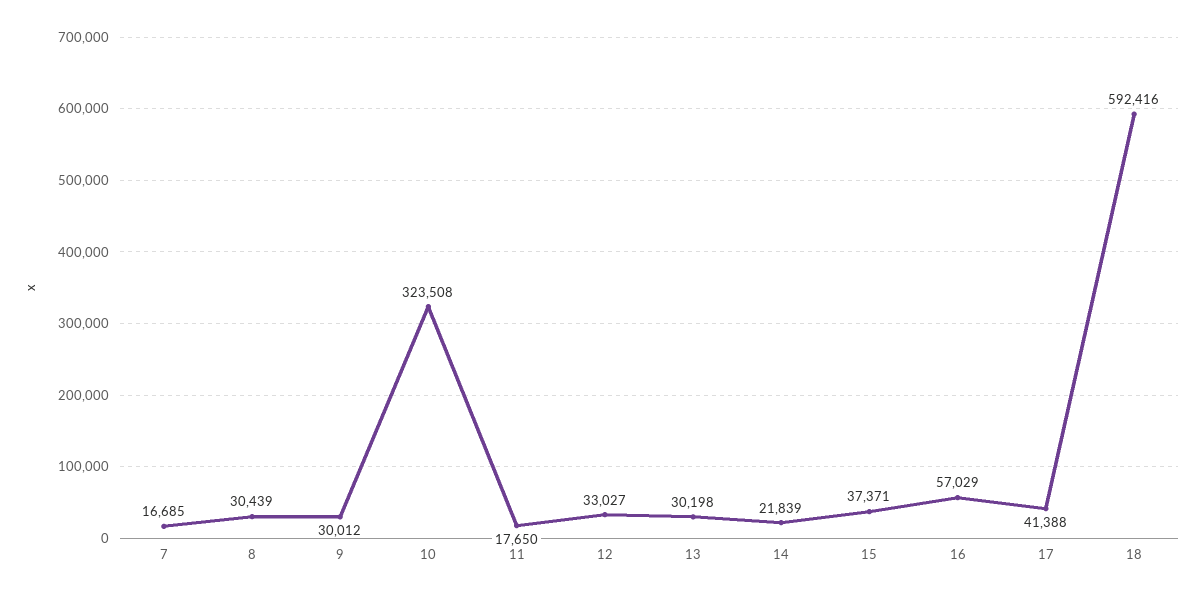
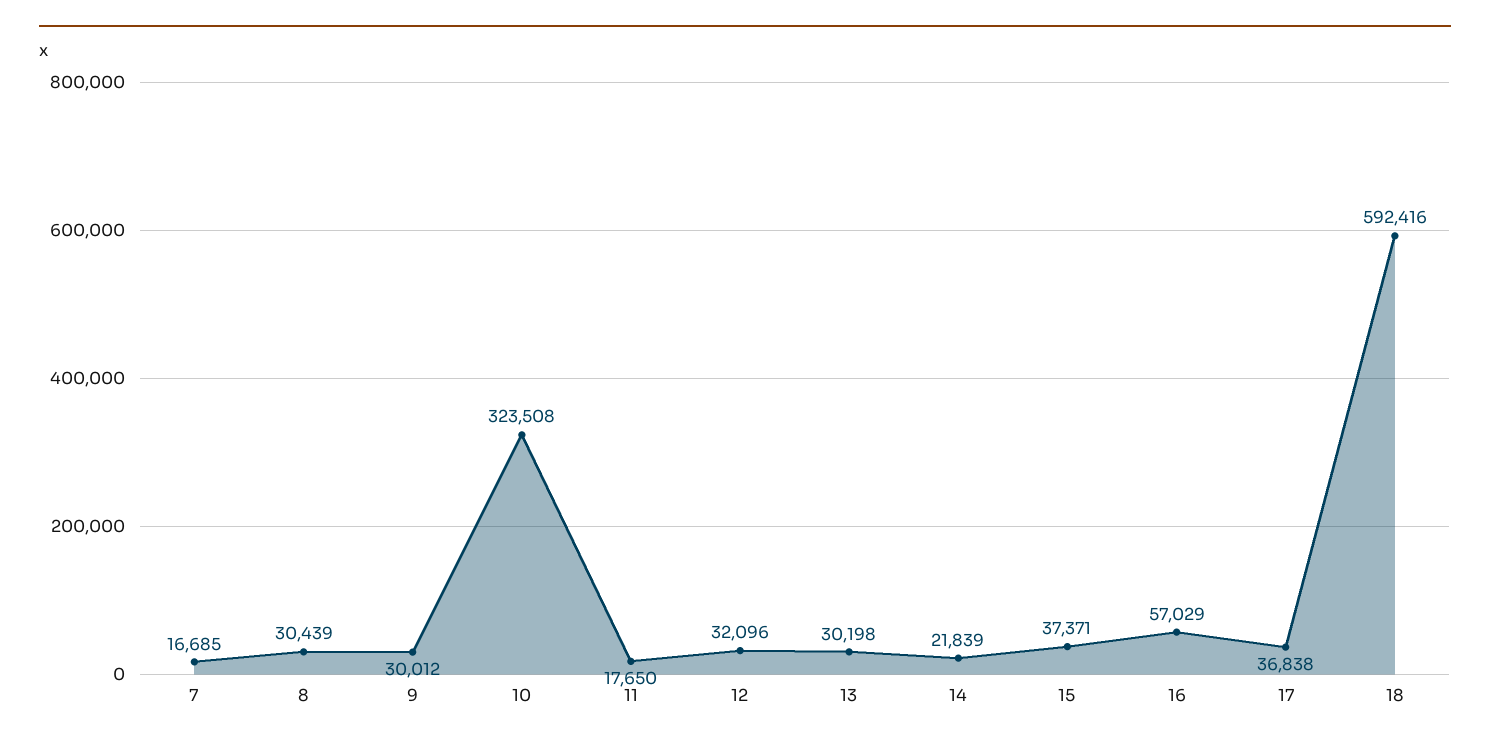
  {
    "7": 16685,
    "8": 30439,
    "9": 30012,
    "10": 323508,
    "11": 17650,
-   "12": 33027,
+   "12": 32096,
    "13": 30198,
    "14": 21839,
    "15": 37371,
    "16": 57029,
-   "17": 41388,
+   "17": 36838,
    "18": 592416
  }

